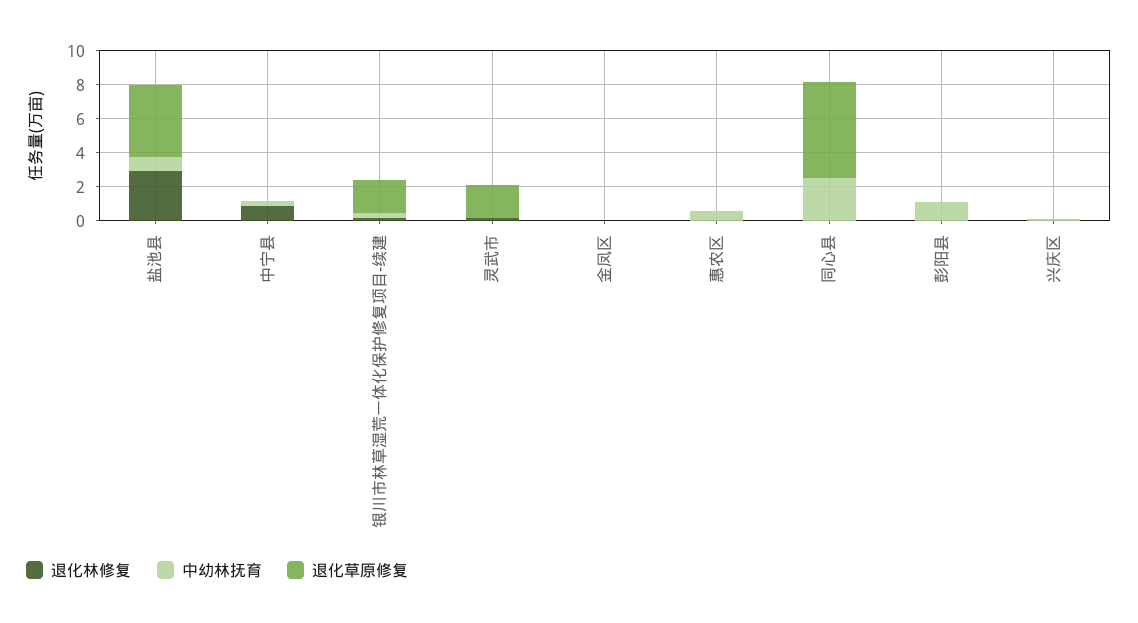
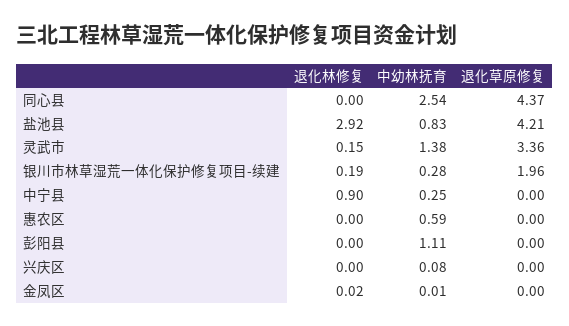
  {
    "退化林修复": {
      "盐池县": 2.92,
      "中宁县": 0.9,
      "银川市林草湿荒一体化保护修复项目-续建": 0.19,
      "灵武市": 0.15,
      "金凤区": 0.02,
      "惠农区": 0,
      "同心县": 0,
      "彭阳县": 0,
      "兴庆区": 0
    },
    "中幼林抚育": {
      "盐池县": 0.83,
      "中宁县": 0.25,
      "银川市林草湿荒一体化保护修复项目-续建": 0.28,
-     "灵武市": 0,
+     "灵武市": 1.38,
      "金凤区": 0.01,
      "惠农区": 0.59,
      "同心县": 2.54,
      "彭阳县": 1.11,
      "兴庆区": 0.08
    },
    "退化草原修复": {
      "盐池县": 4.21,
      "中宁县": 0,
      "银川市林草湿荒一体化保护修复项目-续建": 1.96,
-     "灵武市": 2,
+     "灵武市": 3.36,
      "金凤区": 0,
      "惠农区": 0,
-     "同心县": 5.5,
+     "同心县": 4.37,
      "彭阳县": 0,
      "兴庆区": 0
    }
  }

